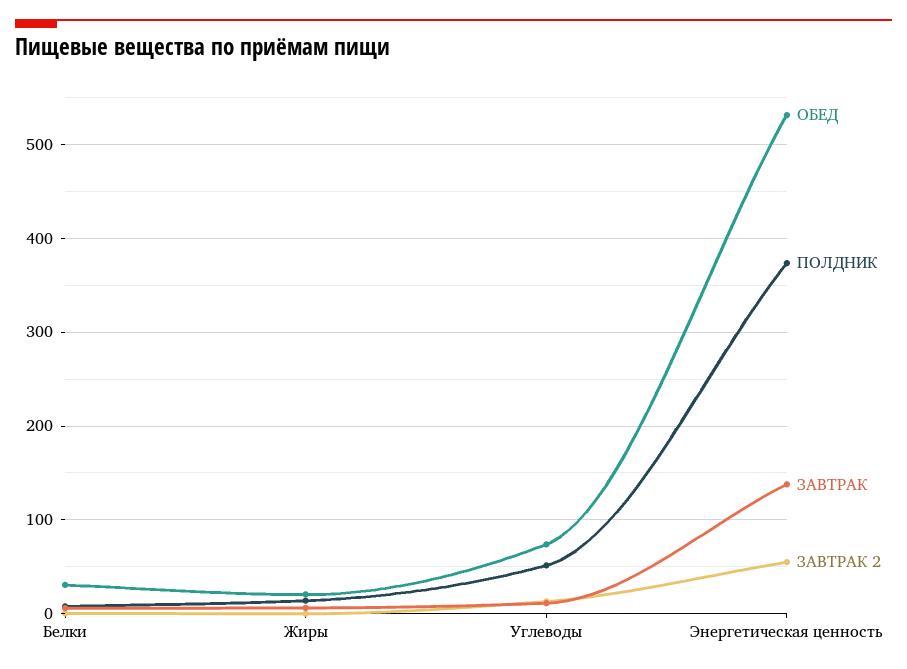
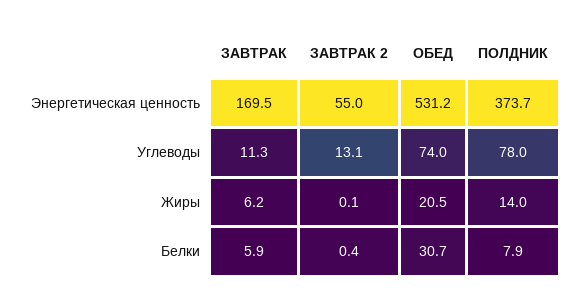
  {
    "ОБЕД": {
      "Белки": 30.7,
      "Жиры": 20.5,
      "Углеводы": 74,
      "Энергетическая ценность": 531.2
    },
    "ПОЛДНИК": {
      "Белки": 7.9,
      "Жиры": 14,
-     "Углеводы": 50,
+     "Углеводы": 78,
      "Энергетическая ценность": 373.7
    },
    "ЗАВТРАК": {
      "Белки": 5.9,
      "Жиры": 6.2,
      "Углеводы": 11.3,
-     "Энергетическая ценность": 140
+     "Энергетическая ценность": 169.5
    },
    "ЗАВТРАК 2": {
      "Белки": 0.4,
      "Жиры": 0.1,
      "Углеводы": 13.1,
      "Энергетическая ценность": 55
    }
  }

